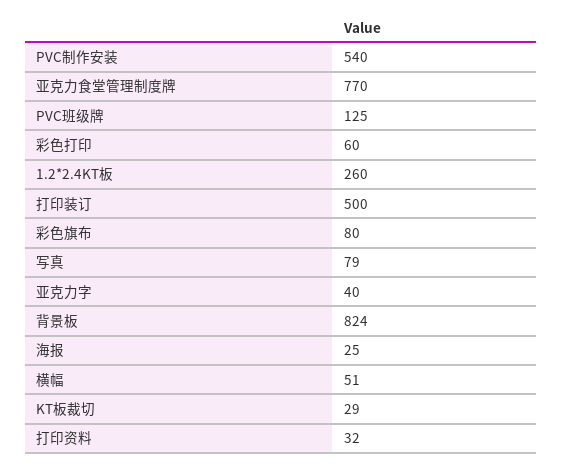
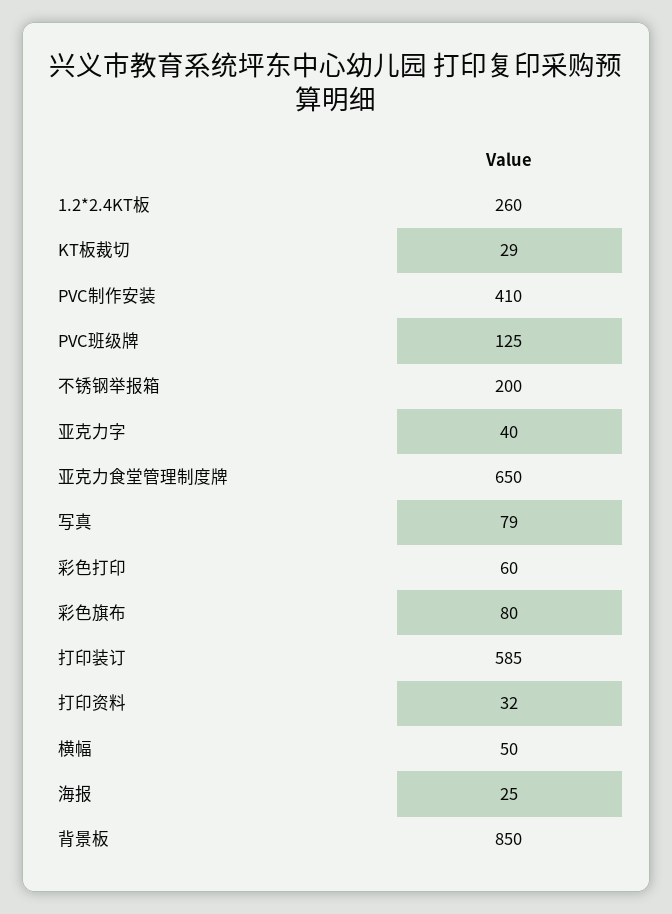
  {
-   "PVC制作安装": 540,
+   "PVC制作安装": 410,
-   "亚克力食堂管理制度牌": 770,
+   "亚克力食堂管理制度牌": 650,
    "PVC班级牌": 125,
    "彩色打印": 60,
    "1.2*2.4KT板": 260,
-   "打印装订": 500,
+   "打印装订": 585,
    "彩色旗布": 80,
    "写真": 79,
    "亚克力字": 40,
-   "背景板": 824,
+   "背景板": 850,
    "海报": 25,
-   "横幅": 51,
+   "横幅": 50,
    "KT板裁切": 29,
-   "打印资料": 32
+   "打印资料": 32,
+   "不锈钢举报箱": 200
  }

